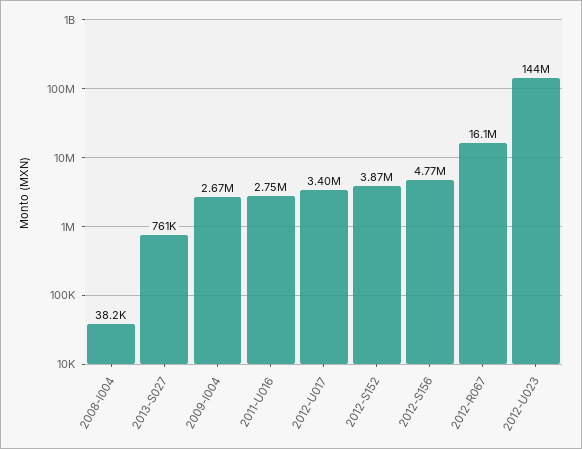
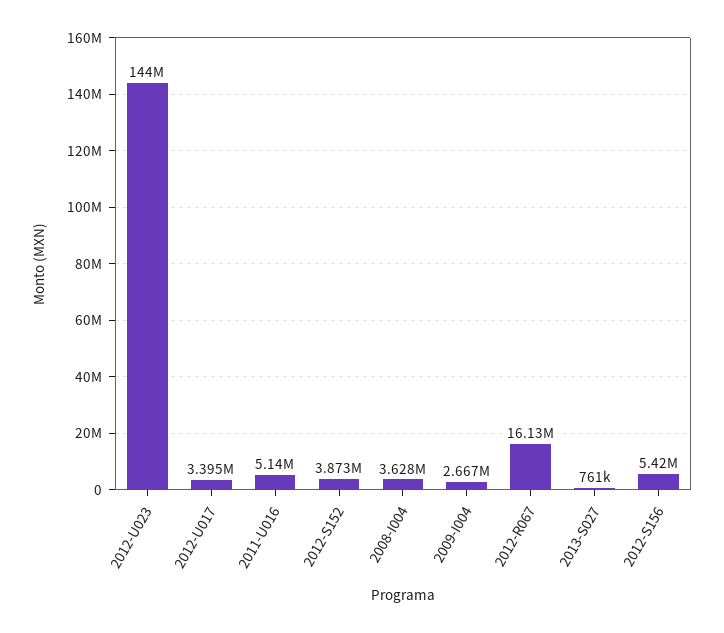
  {
-   "2008-I004": 38200,
+   "2008-I004": 3628000,
    "2013-S027": 761000,
    "2009-I004": 2667000,
-   "2011-U016": 2750000,
+   "2011-U016": 5140000,
    "2012-U017": 3395000,
    "2012-S152": 3873000,
-   "2012-S156": 4770000,
+   "2012-S156": 5420000,
    "2012-R067": 16130000,
    "2012-U023": 144000000
  }

